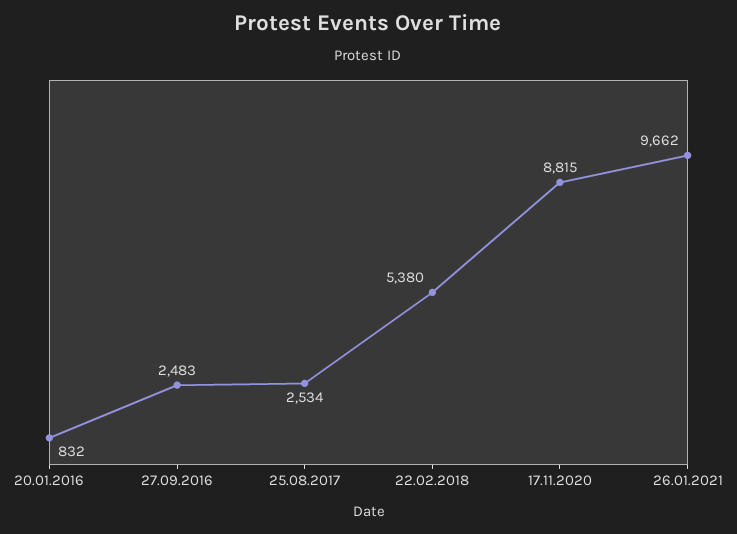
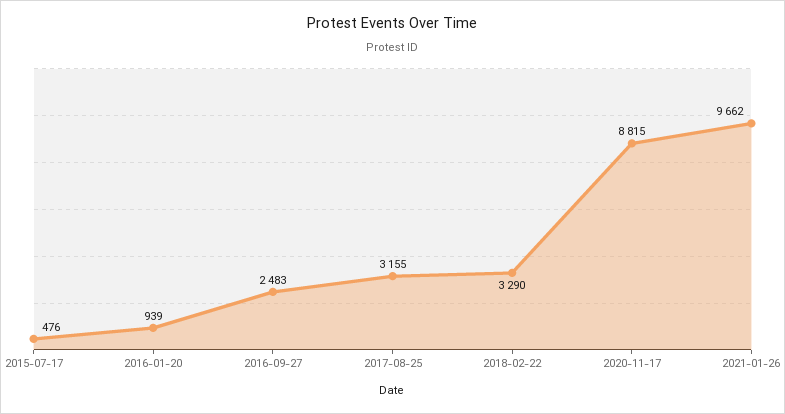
  {
-   "20.01.2016": 832,
+   "20.01.2016": 939,
    "27.09.2016": 2483,
-   "25.08.2017": 2534,
+   "25.08.2017": 3155,
-   "22.02.2018": 5380,
+   "22.02.2018": 3290,
    "17.11.2020": 8815,
-   "26.01.2021": 9662
+   "26.01.2021": 9662,
+   "2015-07-17": 476
  }

